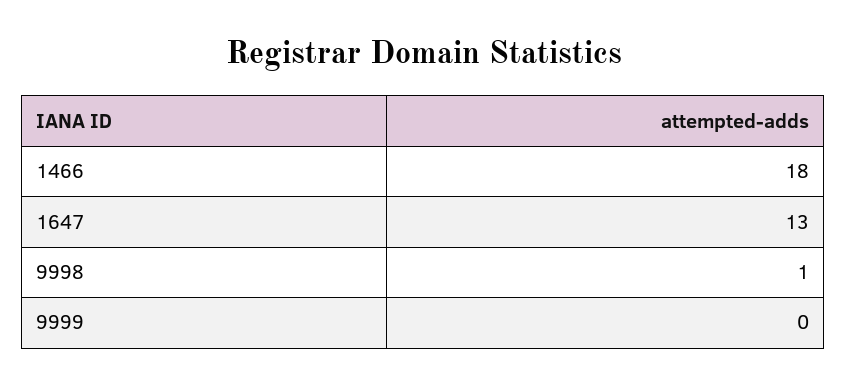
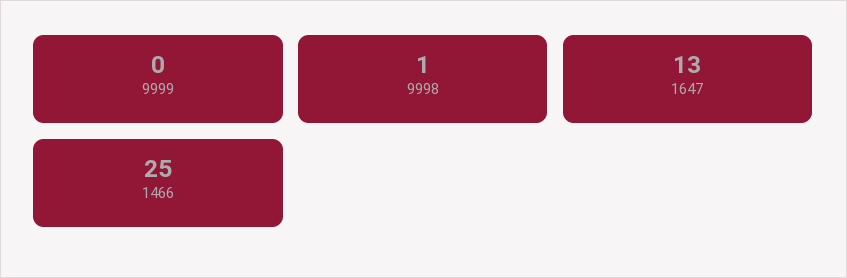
  {
-   "1466": 18,
+   "1466": 25,
    "1647": 13,
    "9998": 1,
    "9999": 0
  }

